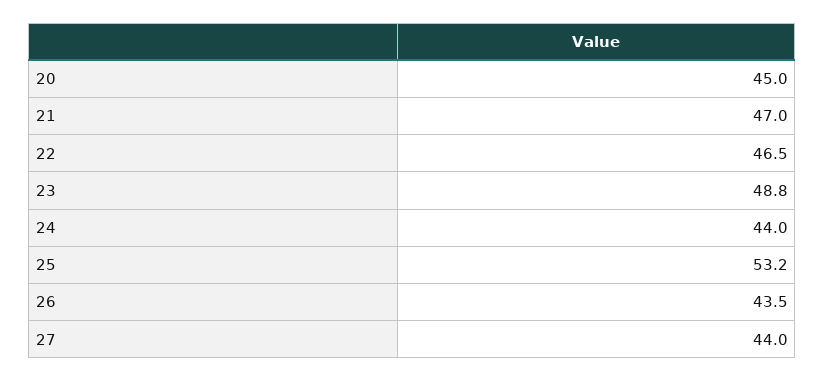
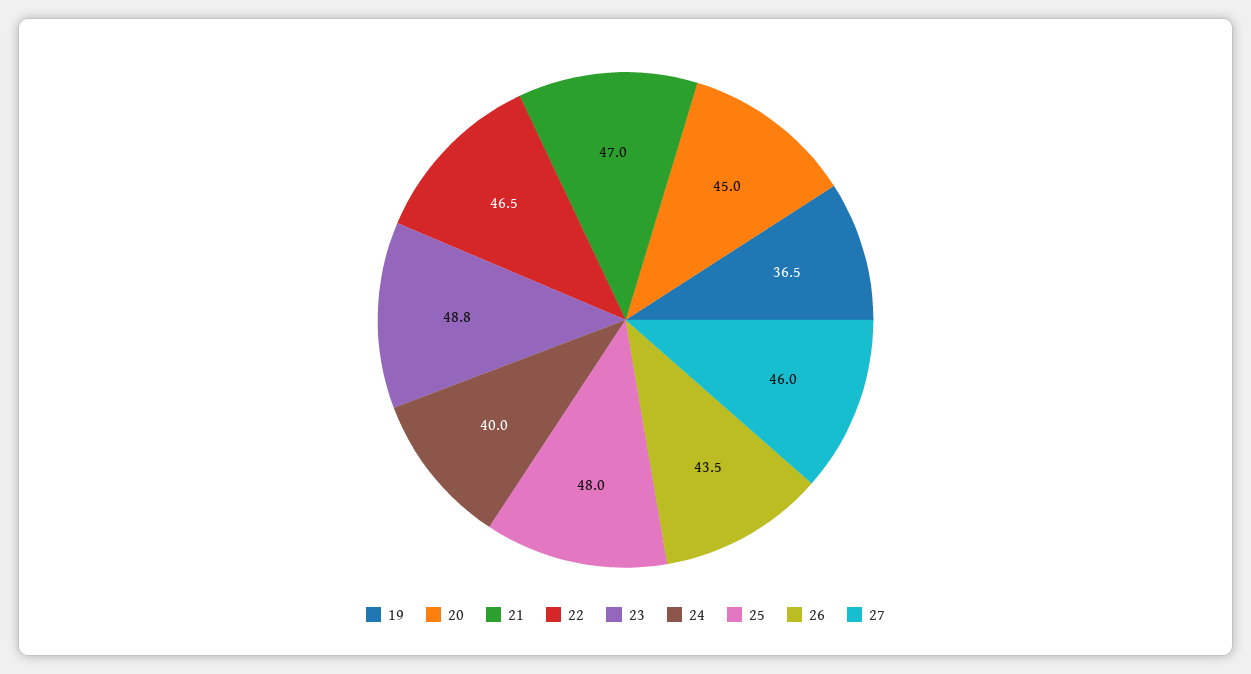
  {
    "20": 45,
    "21": 47,
    "22": 46.5,
    "23": 48.8,
-   "24": 44,
+   "24": 40,
-   "25": 53.2,
+   "25": 48,
    "26": 43.5,
-   "27": 44
+   "27": 46,
+   "19": 36.5
  }

